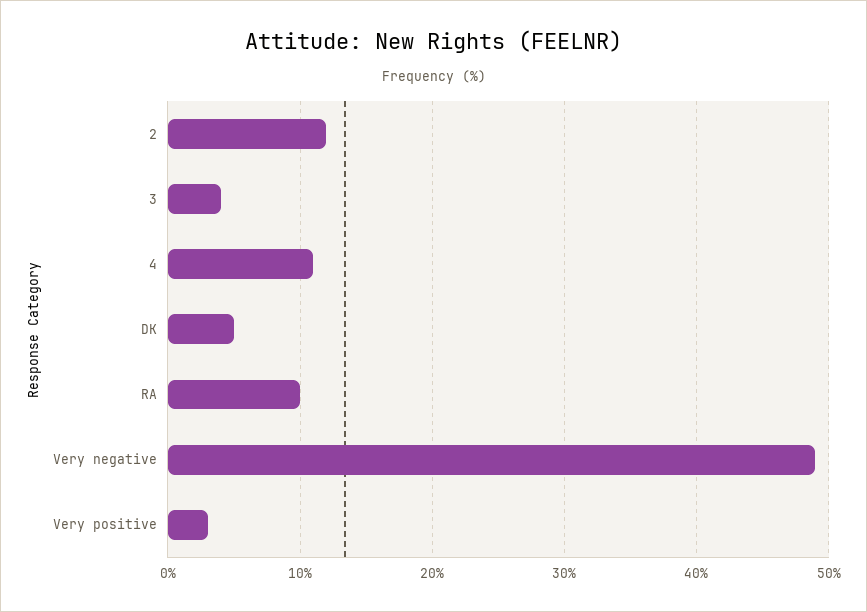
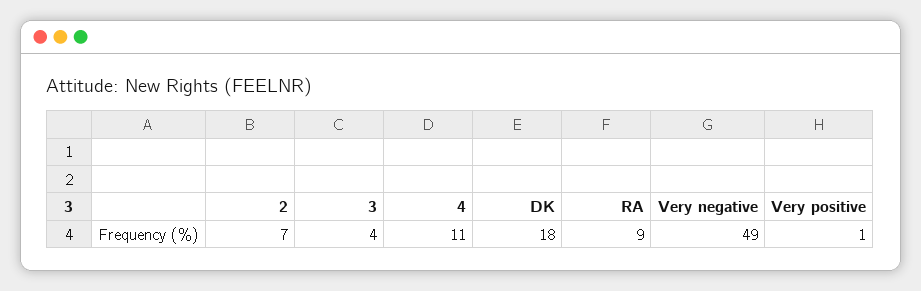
  {
-   "2": 12,
+   "2": 7,
    "3": 4,
    "4": 11,
-   "DK": 5,
+   "DK": 18,
-   "RA": 10,
+   "RA": 9,
    "Very negative": 49,
-   "Very positive": 3
+   "Very positive": 1
  }

